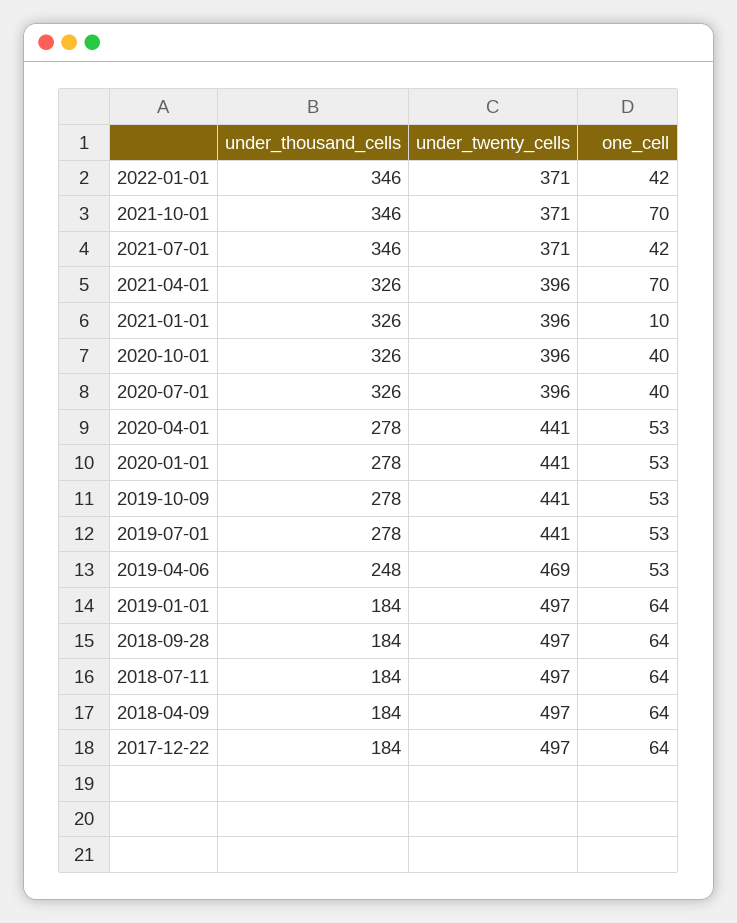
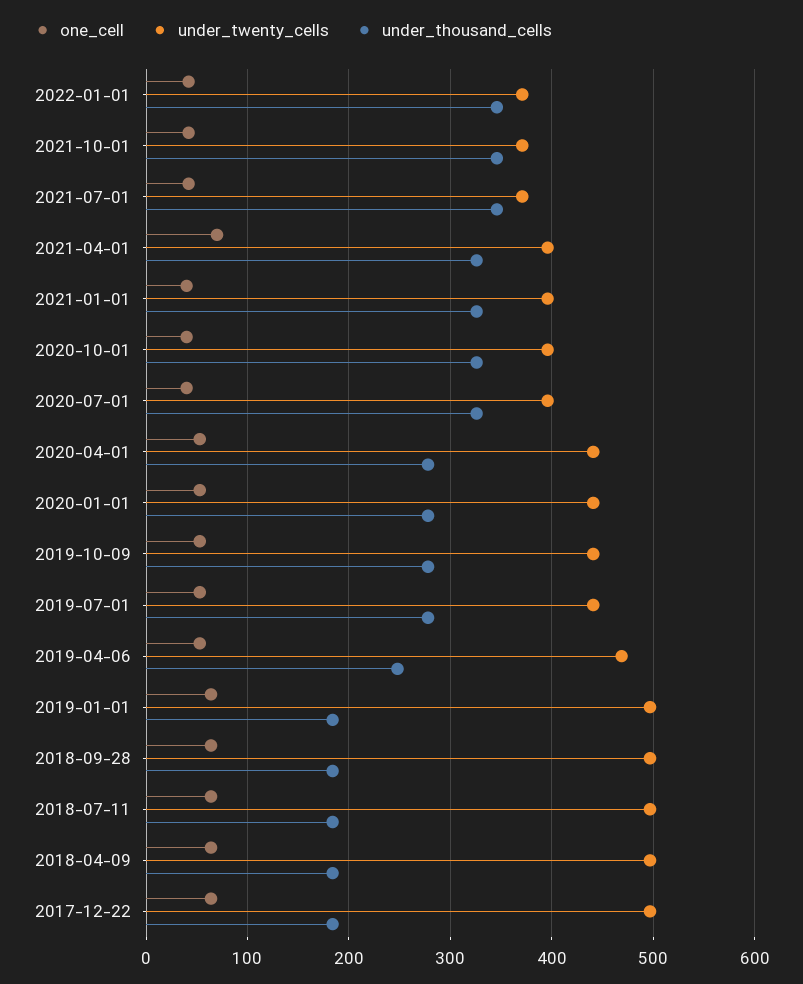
  {
    "under_thousand_cells": {
      "2022-01-01": 346,
      "2021-10-01": 346,
      "2021-07-01": 346,
      "2021-04-01": 326,
      "2021-01-01": 326,
      "2020-10-01": 326,
      "2020-07-01": 326,
      "2020-04-01": 278,
      "2020-01-01": 278,
      "2019-10-09": 278,
      "2019-07-01": 278,
      "2019-04-06": 248,
      "2019-01-01": 184,
      "2018-09-28": 184,
      "2018-07-11": 184,
      "2018-04-09": 184,
      "2017-12-22": 184
    },
    "under_twenty_cells": {
      "2022-01-01": 371,
      "2021-10-01": 371,
      "2021-07-01": 371,
      "2021-04-01": 396,
      "2021-01-01": 396,
      "2020-10-01": 396,
      "2020-07-01": 396,
      "2020-04-01": 441,
      "2020-01-01": 441,
      "2019-10-09": 441,
      "2019-07-01": 441,
      "2019-04-06": 469,
      "2019-01-01": 497,
      "2018-09-28": 497,
      "2018-07-11": 497,
      "2018-04-09": 497,
      "2017-12-22": 497
    },
    "one_cell": {
      "2022-01-01": 42,
-     "2021-10-01": 70,
+     "2021-10-01": 40,
      "2021-07-01": 42,
      "2021-04-01": 70,
-     "2021-01-01": 10,
+     "2021-01-01": 40,
      "2020-10-01": 40,
      "2020-07-01": 40,
      "2020-04-01": 53,
      "2020-01-01": 53,
      "2019-10-09": 53,
      "2019-07-01": 53,
      "2019-04-06": 53,
      "2019-01-01": 64,
      "2018-09-28": 64,
      "2018-07-11": 64,
      "2018-04-09": 64,
      "2017-12-22": 64
    }
  }

